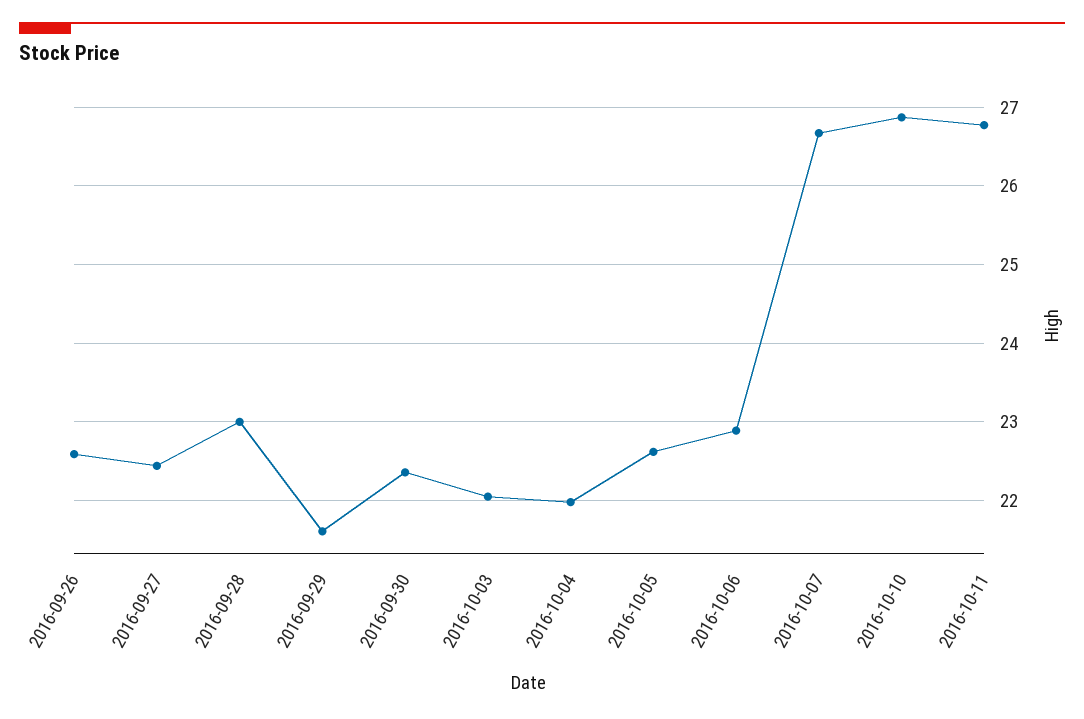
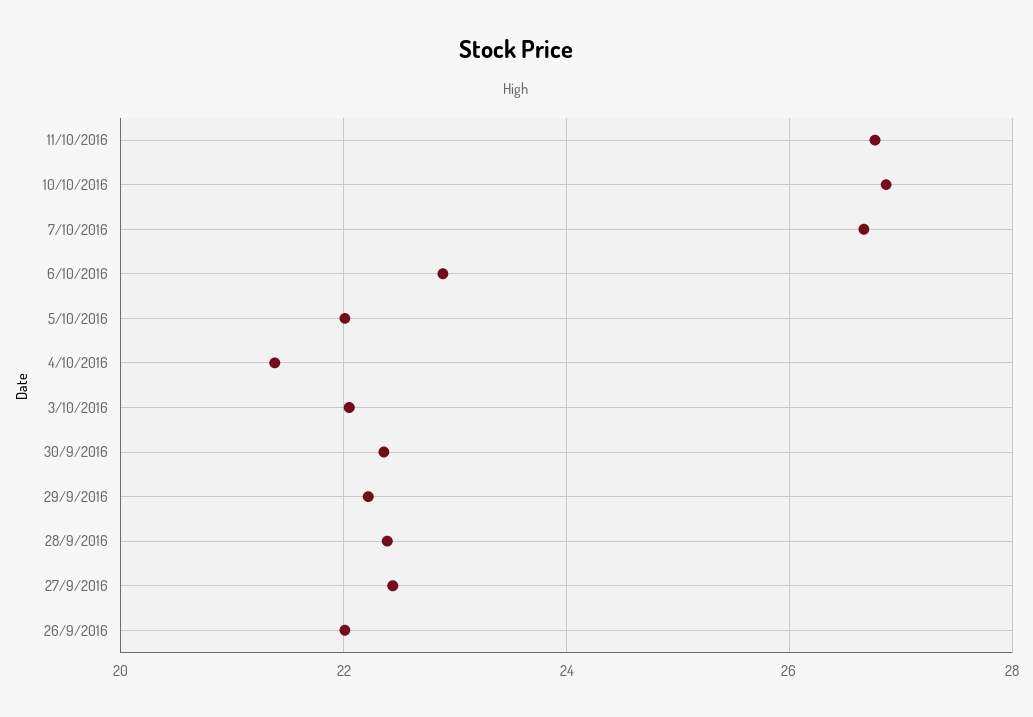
  {
-   "2016-09-26": 22.6,
+   "2016-09-26": 22,
    "2016-09-27": 22.4,
-   "2016-09-28": 23,
+   "2016-09-28": 22.4,
-   "2016-09-29": 21.6,
+   "2016-09-29": 22.2,
    "2016-09-30": 22.4,
    "2016-10-03": 22.1,
-   "2016-10-04": 22,
+   "2016-10-04": 21.4,
-   "2016-10-05": 22.6,
+   "2016-10-05": 22,
    "2016-10-06": 22.9,
    "2016-10-07": 26.7,
    "2016-10-10": 26.9,
    "2016-10-11": 26.8
  }

